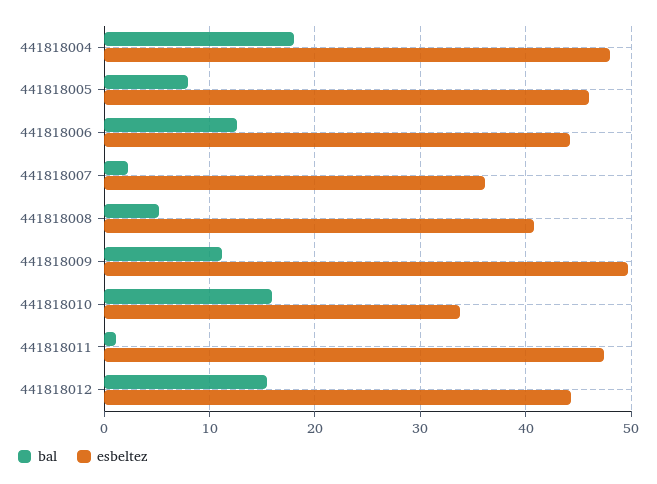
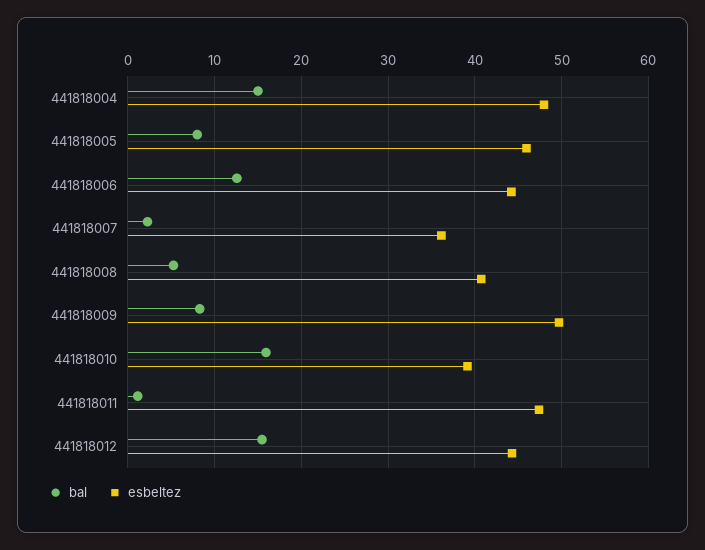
  {
    "bal": {
-     "441818004": 18,
+     "441818004": 15,
      "441818005": 8,
      "441818006": 13,
      "441818007": 2,
      "441818008": 5,
-     "441818009": 11,
+     "441818009": 8,
      "441818010": 16,
      "441818011": 1,
      "441818012": 15
    },
    "esbeltez": {
      "441818004": 48,
      "441818005": 46,
      "441818006": 44,
      "441818007": 36,
      "441818008": 41,
      "441818009": 50,
-     "441818010": 34,
+     "441818010": 39,
      "441818011": 47,
      "441818012": 44
    }
  }

